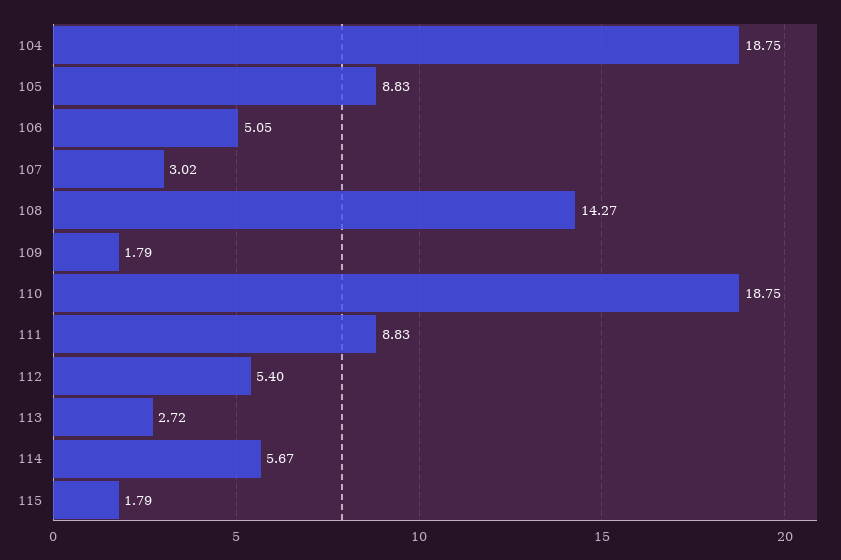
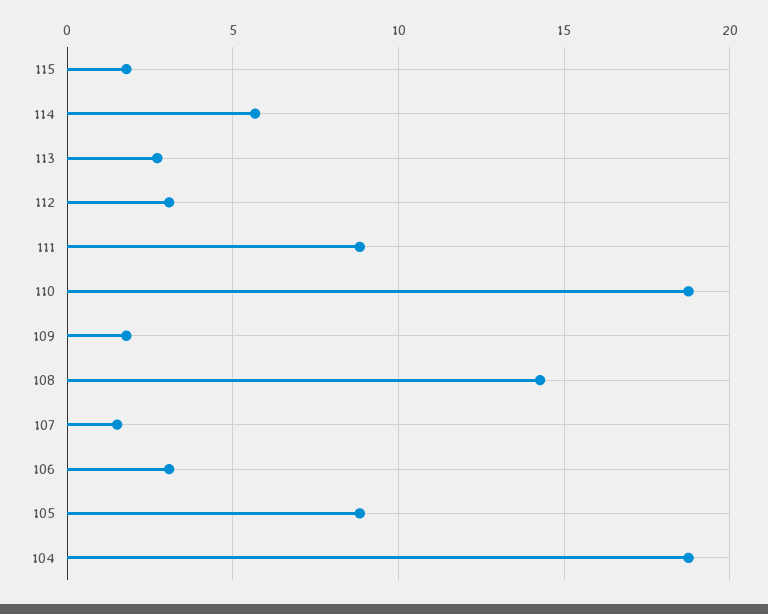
  {
    "104": 18.75,
    "105": 8.83,
-   "106": 5.05,
+   "106": 3,
-   "107": 3.02,
+   "107": 1.5,
    "108": 14.27,
    "109": 1.79,
    "110": 18.75,
    "111": 8.83,
-   "112": 5.4,
+   "112": 3,
    "113": 2.72,
    "114": 5.67,
    "115": 1.79
  }

